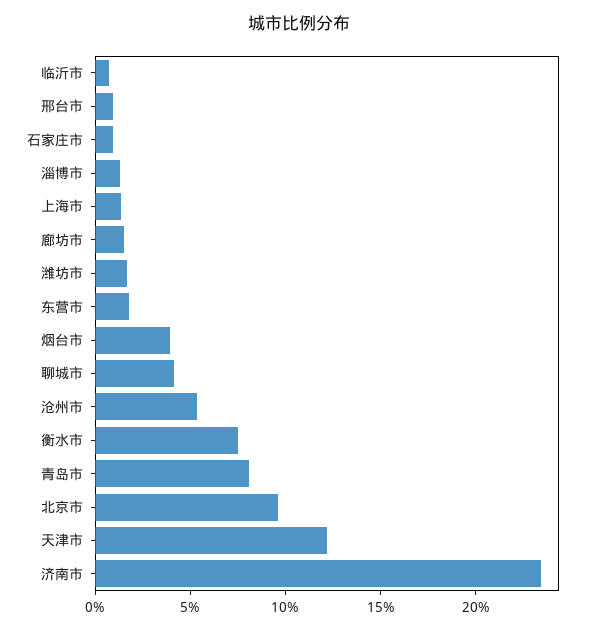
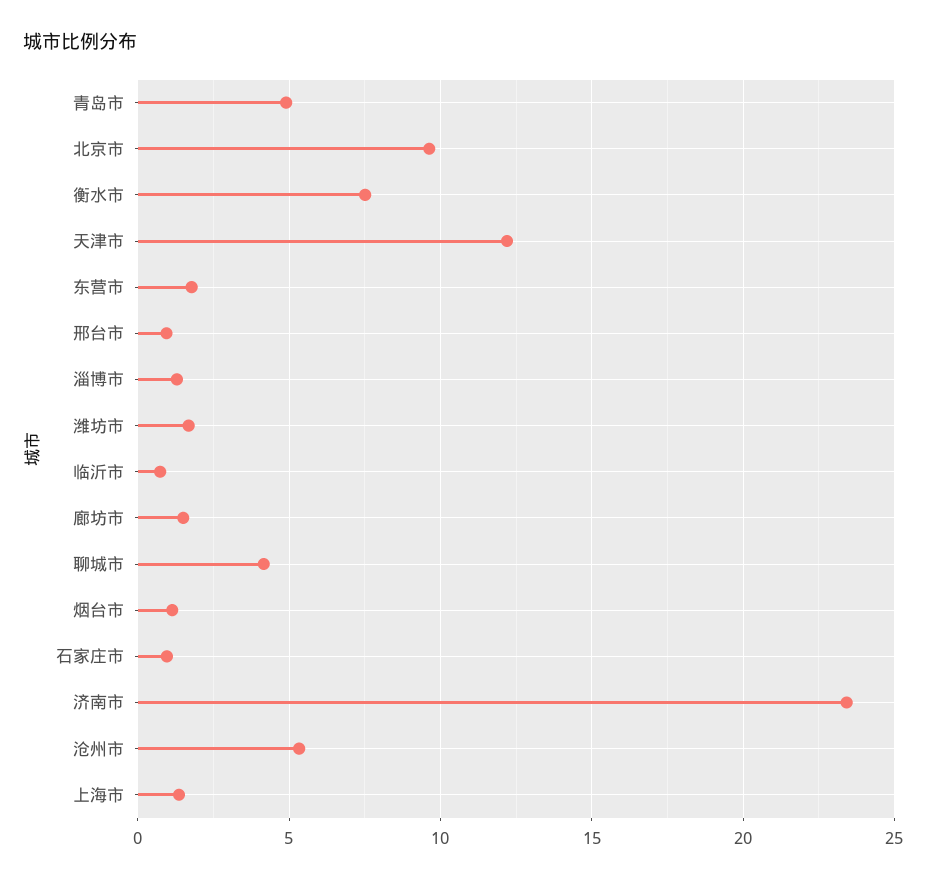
  {
    "临沂市": 0.5,
    "邢台市": 1,
    "石家庄市": 1,
    "淄博市": 1.5,
    "上海市": 1.5,
    "廊坊市": 1.5,
    "潍坊市": 1.5,
    "东营市": 2,
-   "烟台市": 4,
+   "烟台市": 1,
    "聊城市": 4,
    "沧州市": 5.5,
    "衡水市": 7.5,
-   "青岛市": 8,
+   "青岛市": 5,
    "北京市": 9.5,
    "天津市": 12,
    "济南市": 23.5
  }

